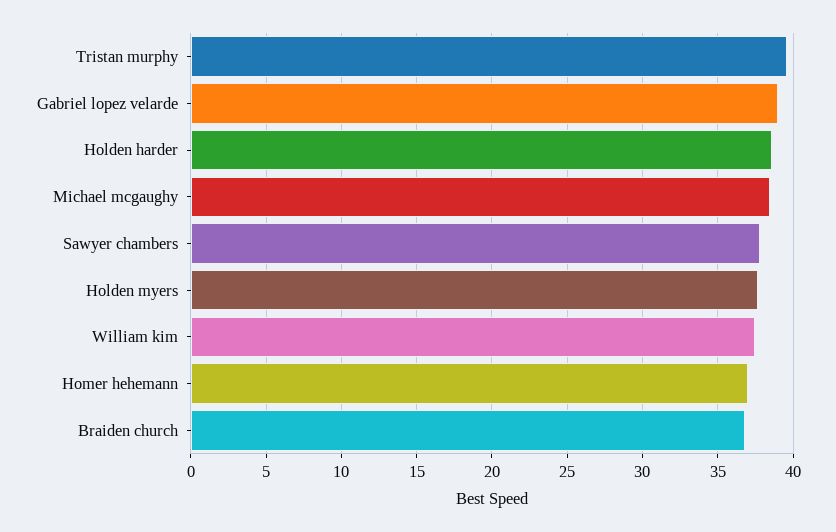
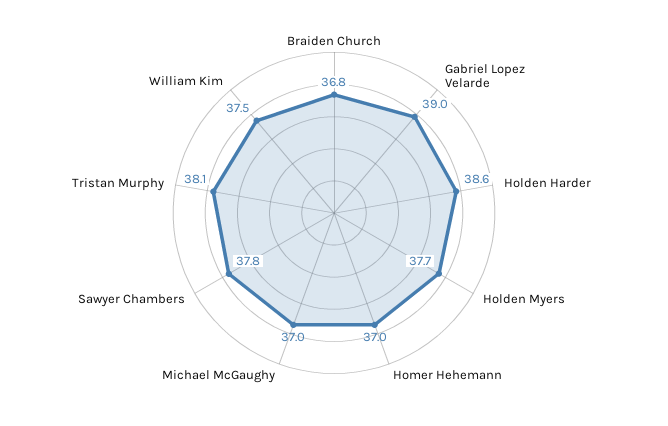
  {
-   "Tristan murphy": 39.5,
+   "Tristan murphy": 38.1,
    "Gabriel lopez velarde": 39,
    "Holden harder": 38.6,
-   "Michael mcgaughy": 38.5,
+   "Michael mcgaughy": 37,
    "Sawyer chambers": 37.8,
    "Holden myers": 37.7,
    "William kim": 37.5,
    "Homer hehemann": 37,
    "Braiden church": 36.8
  }

